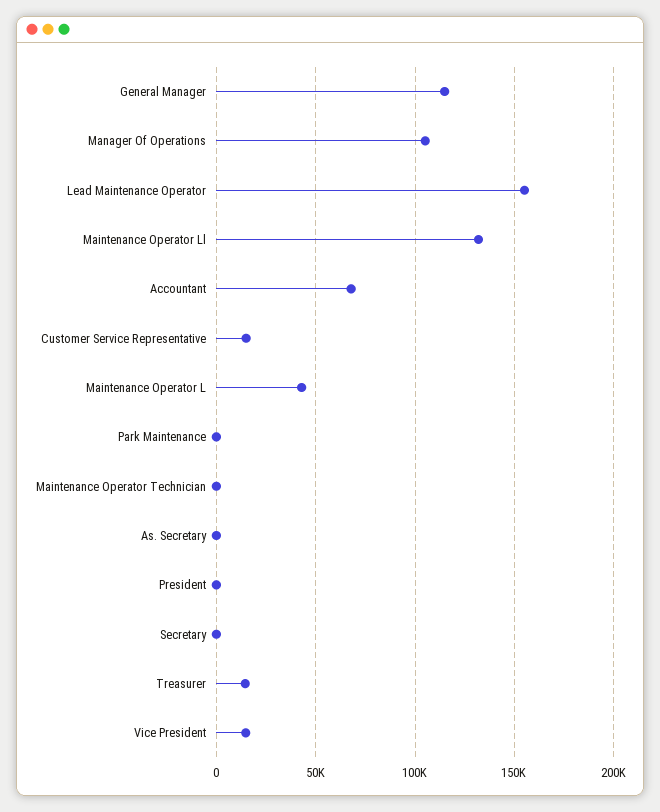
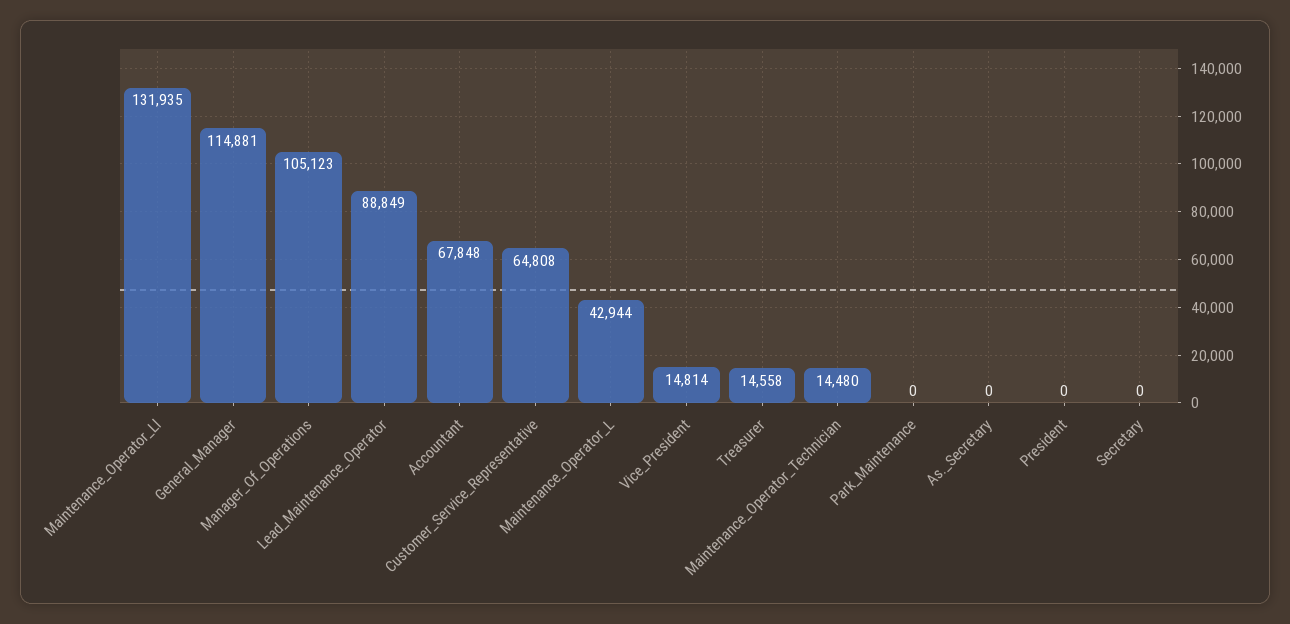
  {
    "General Manager": 114881,
    "Manager Of Operations": 105123,
-   "Lead Maintenance Operator": 155000,
+   "Lead Maintenance Operator": 88849,
    "Maintenance Operator Ll": 131935,
    "Accountant": 67848,
-   "Customer Service Representative": 15000,
+   "Customer Service Representative": 64808,
    "Maintenance Operator L": 42944,
    "Park Maintenance": 0,
-   "Maintenance Operator Technician": 0,
+   "Maintenance Operator Technician": 14480,
    "As. Secretary": 0,
    "President": 0,
    "Secretary": 0,
    "Treasurer": 14558,
    "Vice President": 14814
  }

